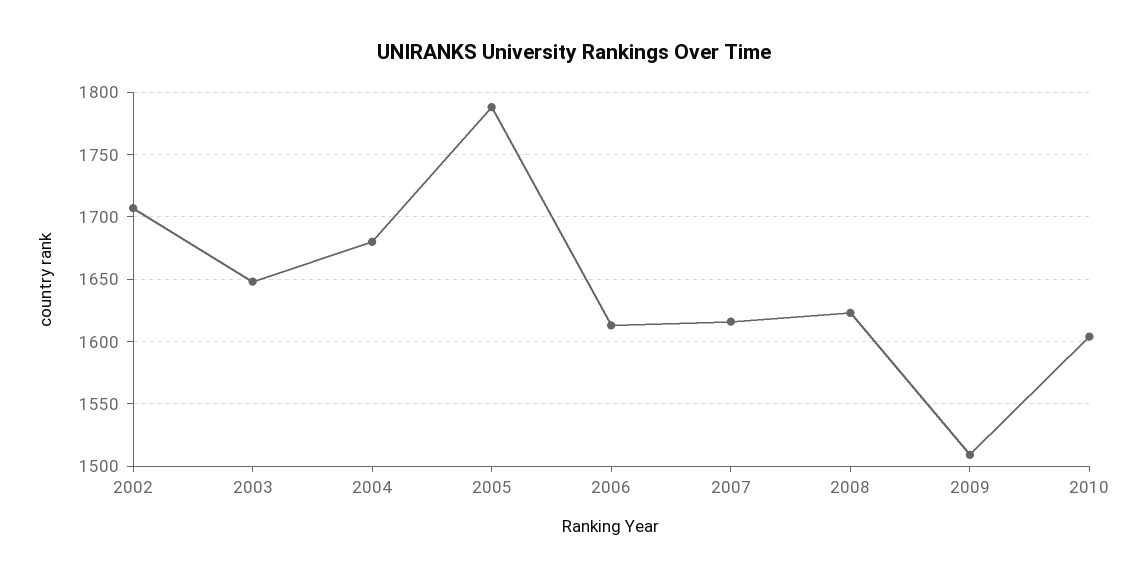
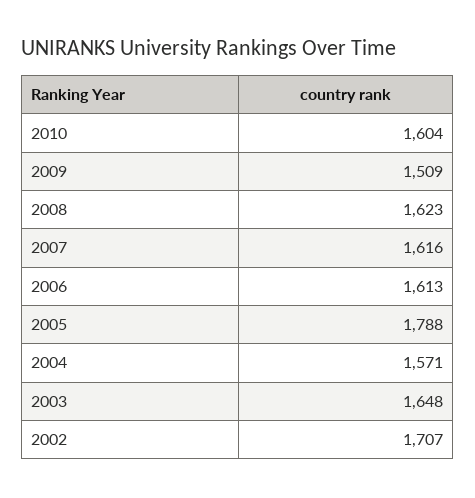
  {
    "2002": 1707,
    "2003": 1648,
-   "2004": 1680,
+   "2004": 1571,
    "2005": 1788,
    "2006": 1613,
    "2007": 1616,
    "2008": 1623,
    "2009": 1509,
    "2010": 1604
  }

